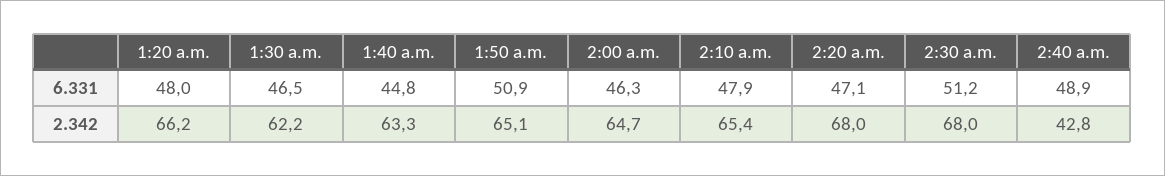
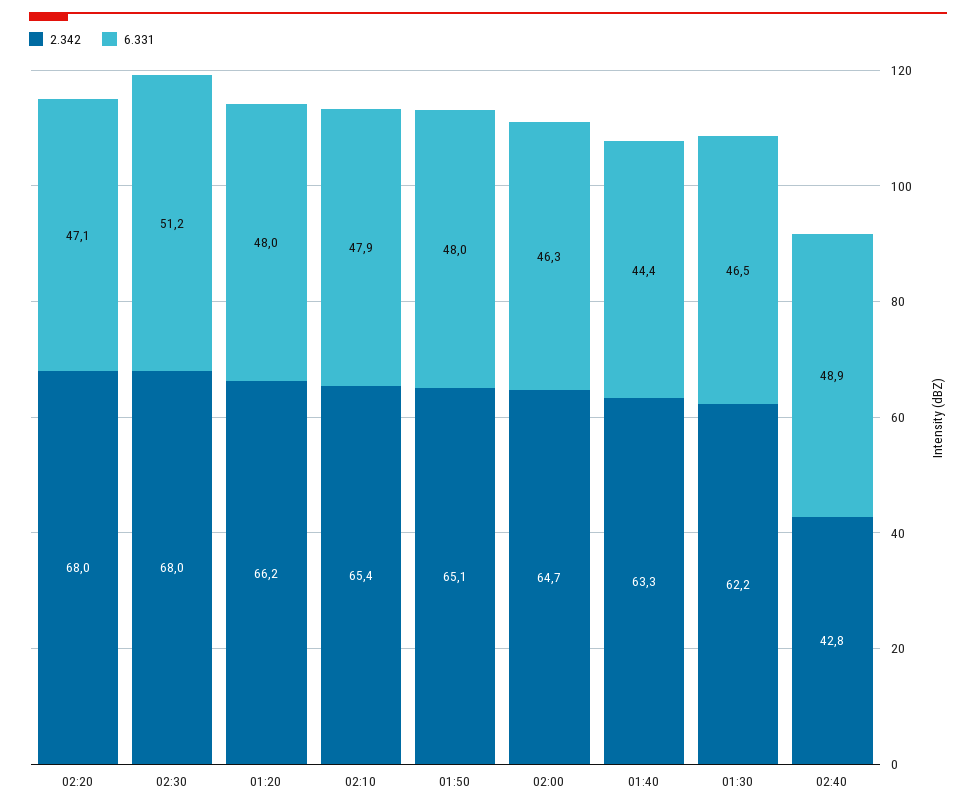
  {
    "6.331": {
      "1:20 a.m.": 48,
      "1:30 a.m.": 46.5,
-     "1:40 a.m.": 44.8,
+     "1:40 a.m.": 44.4,
-     "1:50 a.m.": 50.9,
+     "1:50 a.m.": 48,
      "2:00 a.m.": 46.3,
      "2:10 a.m.": 47.9,
      "2:20 a.m.": 47.1,
      "2:30 a.m.": 51.2,
      "2:40 a.m.": 48.9
    },
    "2.342": {
      "1:20 a.m.": 66.2,
      "1:30 a.m.": 62.2,
      "1:40 a.m.": 63.3,
      "1:50 a.m.": 65.1,
      "2:00 a.m.": 64.7,
      "2:10 a.m.": 65.4,
      "2:20 a.m.": 68,
      "2:30 a.m.": 68,
      "2:40 a.m.": 42.8
    }
  }

